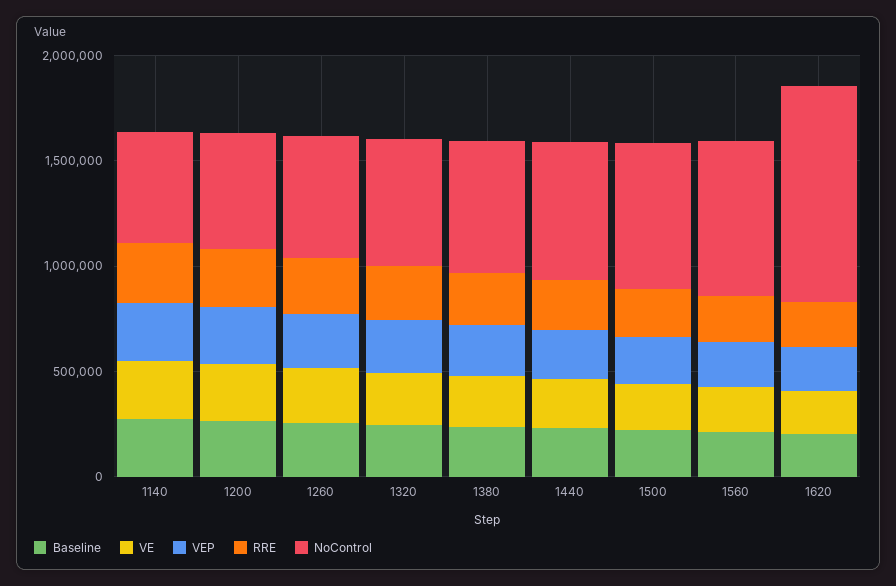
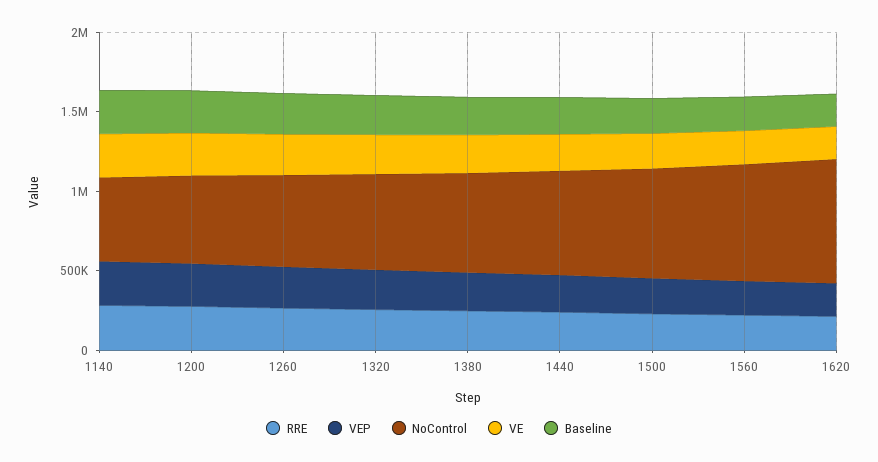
  {
    "Baseline": {
      "1140": 300000,
      "1200": 300000,
      "1260": 300000,
      "1320": 200000,
      "1380": 200000,
      "1440": 200000,
      "1500": 200000,
      "1560": 200000,
      "1620": 200000
    },
    "VE": {
      "1140": 300000,
      "1200": 300000,
      "1260": 300000,
      "1320": 200000,
      "1380": 200000,
      "1440": 200000,
      "1500": 200000,
      "1560": 200000,
      "1620": 200000
    },
    "VEP": {
      "1140": 300000,
      "1200": 300000,
      "1260": 300000,
      "1320": 200000,
      "1380": 200000,
      "1440": 200000,
      "1500": 200000,
      "1560": 200000,
      "1620": 200000
    },
    "RRE": {
      "1140": 300000,
      "1200": 300000,
      "1260": 300000,
      "1320": 300000,
      "1380": 200000,
      "1440": 200000,
      "1500": 200000,
      "1560": 200000,
      "1620": 200000
    },
    "NoControl": {
      "1140": 500000,
      "1200": 600000,
      "1260": 600000,
      "1320": 600000,
      "1380": 600000,
      "1440": 700000,
      "1500": 700000,
      "1560": 700000,
-     "1620": 1000000
+     "1620": 800000
    }
  }

